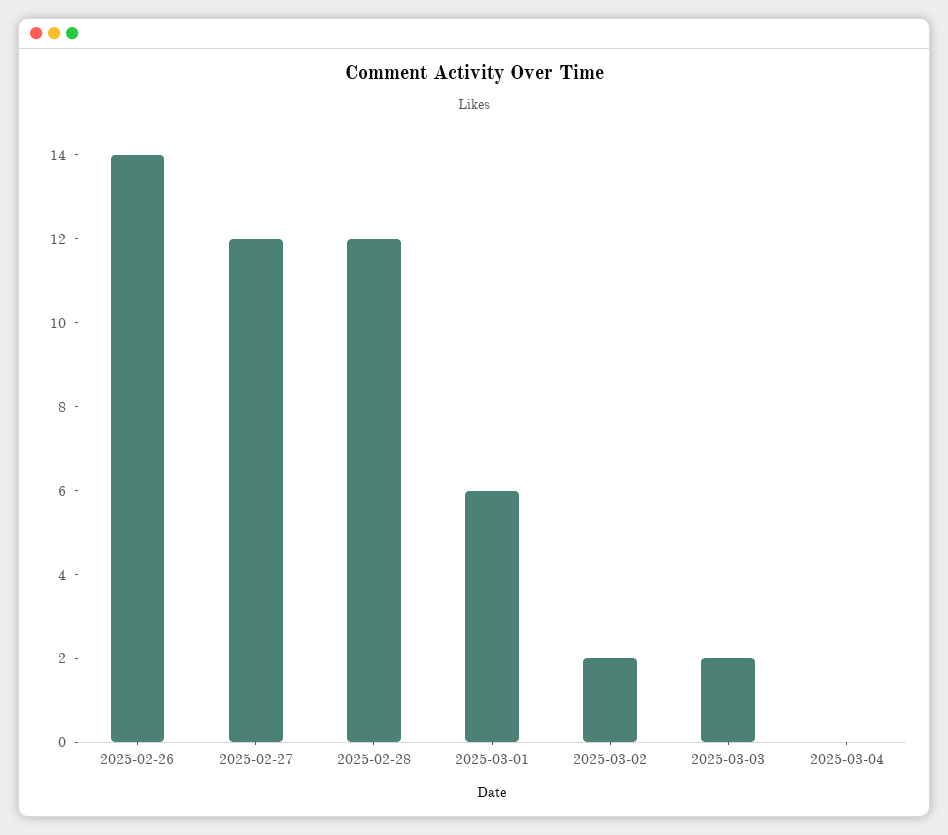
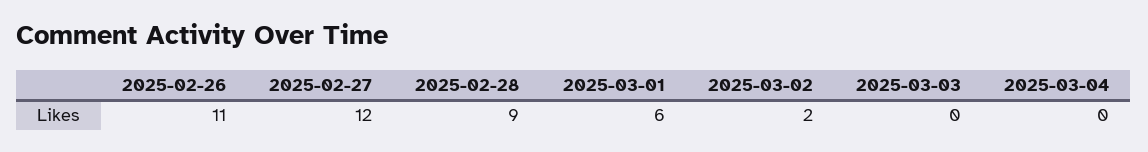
  {
-   "2025-02-26": 14,
+   "2025-02-26": 11,
    "2025-02-27": 12,
-   "2025-02-28": 12,
+   "2025-02-28": 9,
    "2025-03-01": 6,
    "2025-03-02": 2,
-   "2025-03-03": 2,
+   "2025-03-03": 0,
    "2025-03-04": 0
  }

